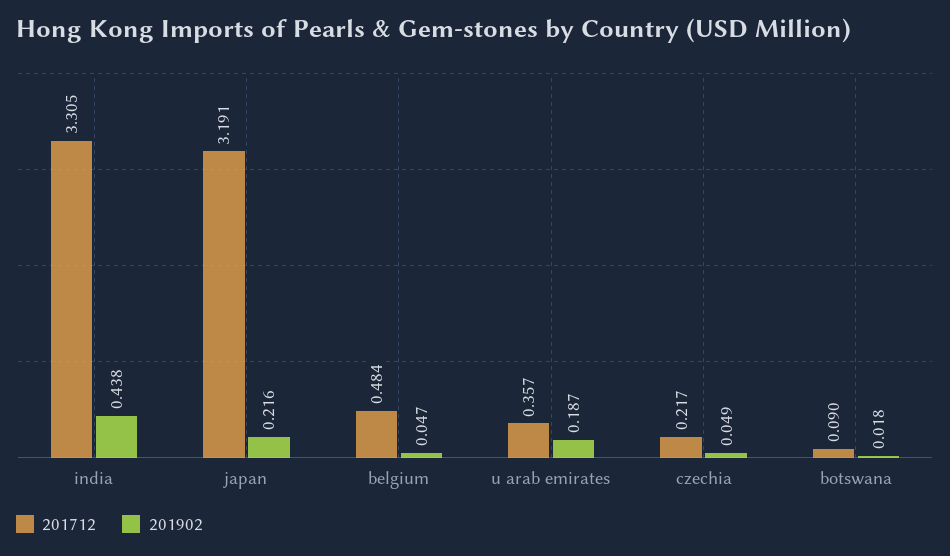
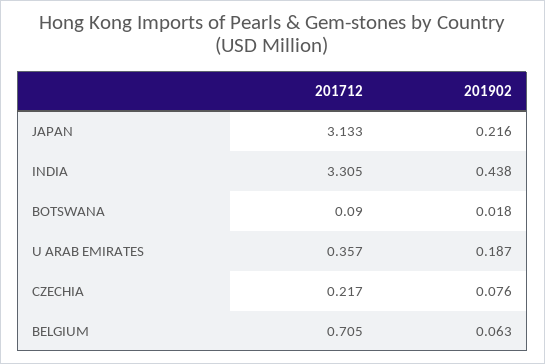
  {
    "201712": {
      "india": 3.305,
-     "japan": 3.191,
+     "japan": 3.133,
-     "belgium": 0.484,
+     "belgium": 0.705,
      "u arab emirates": 0.357,
      "czechia": 0.217,
      "botswana": 0.09
    },
    "201902": {
      "india": 0.438,
      "japan": 0.216,
-     "belgium": 0.047,
+     "belgium": 0.063,
      "u arab emirates": 0.187,
-     "czechia": 0.049,
+     "czechia": 0.076,
      "botswana": 0.018
    }
  }

